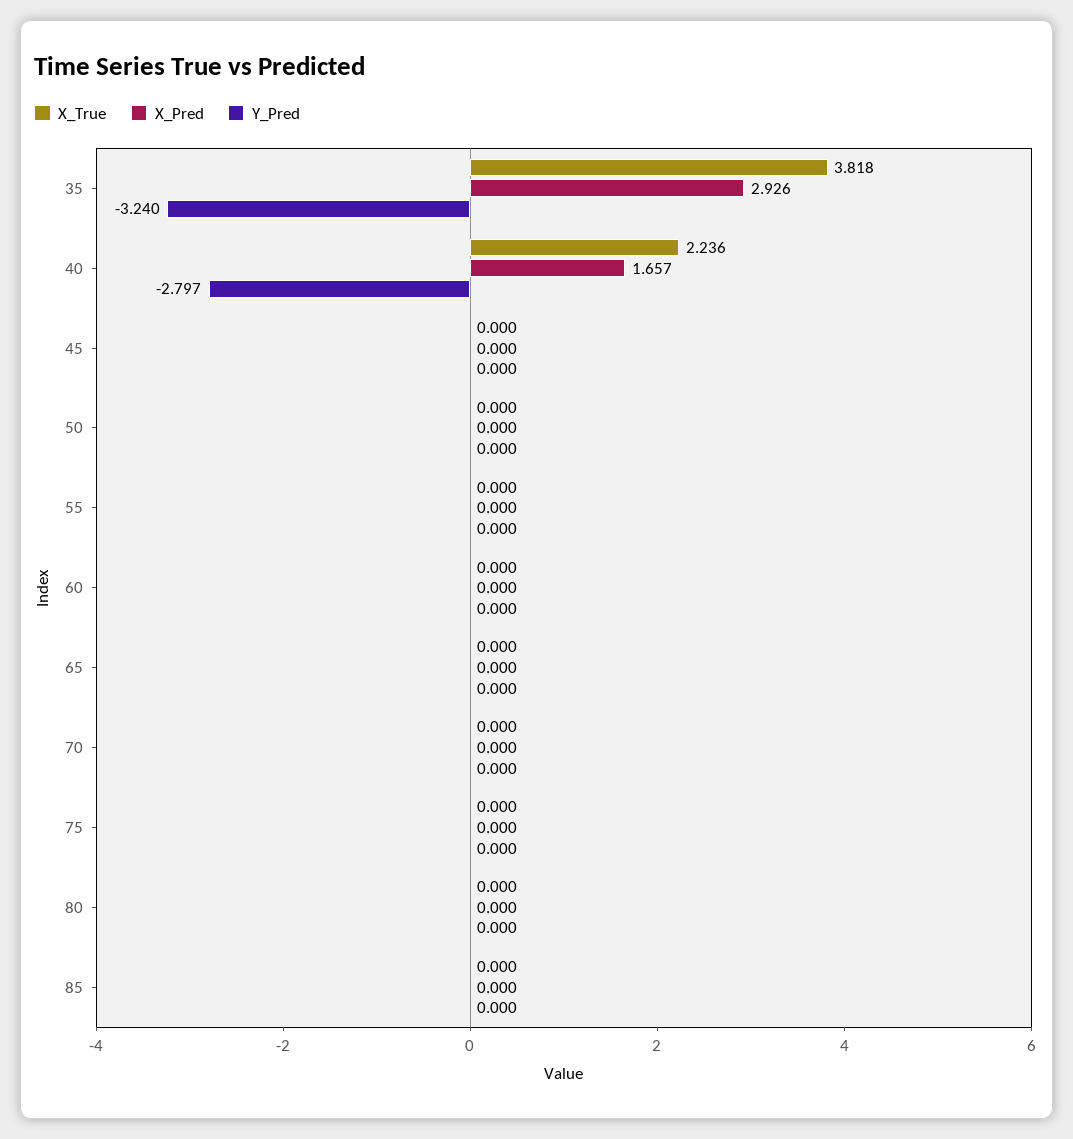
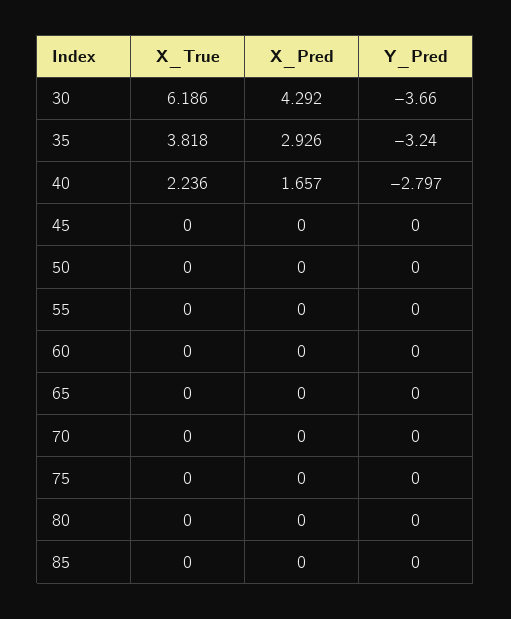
  {
    "X_True": {
      "35": 3.818,
      "40": 2.236,
      "45": 0,
      "50": 0,
      "55": 0,
      "60": 0,
      "65": 0,
      "70": 0,
      "75": 0,
      "80": 0,
-     "85": 0
+     "85": 0,
+     "30": 6.186
    },
    "X_Pred": {
      "35": 2.926,
      "40": 1.657,
      "45": 0,
      "50": 0,
      "55": 0,
      "60": 0,
      "65": 0,
      "70": 0,
      "75": 0,
      "80": 0,
-     "85": 0
+     "85": 0,
+     "30": 4.292
    },
    "Y_Pred": {
      "35": -3.24,
      "40": -2.797,
      "45": 0,
      "50": 0,
      "55": 0,
      "60": 0,
      "65": 0,
      "70": 0,
      "75": 0,
      "80": 0,
-     "85": 0
+     "85": 0,
+     "30": -3.66
    }
  }

